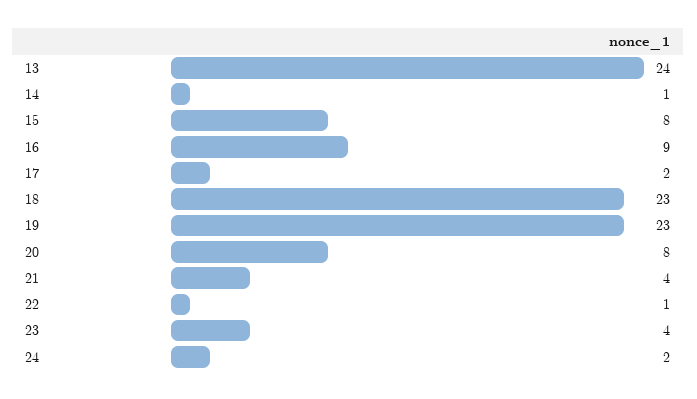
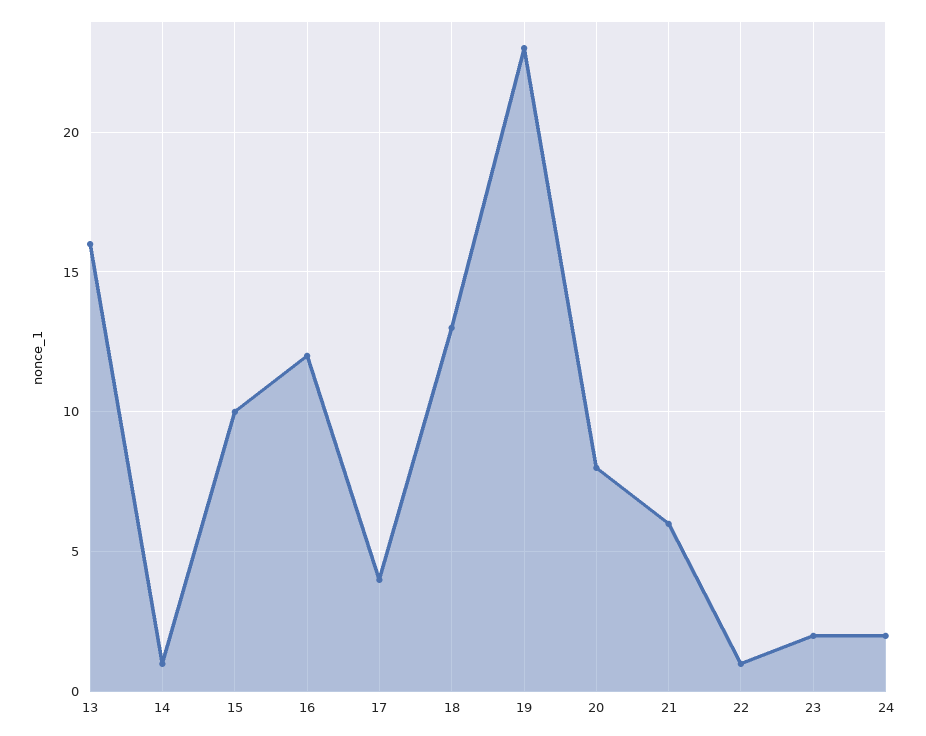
  {
-   "13": 24,
+   "13": 16,
    "14": 1,
-   "15": 8,
+   "15": 10,
-   "16": 9,
+   "16": 12,
-   "17": 2,
+   "17": 4,
-   "18": 23,
+   "18": 13,
    "19": 23,
    "20": 8,
-   "21": 4,
+   "21": 6,
    "22": 1,
-   "23": 4,
+   "23": 2,
    "24": 2
  }

